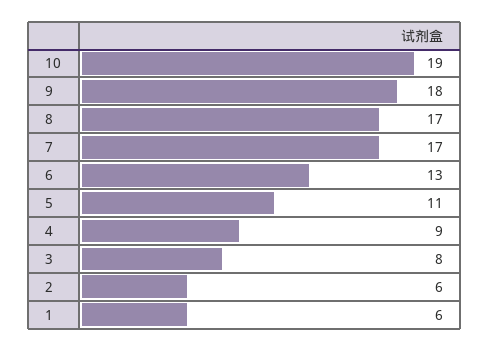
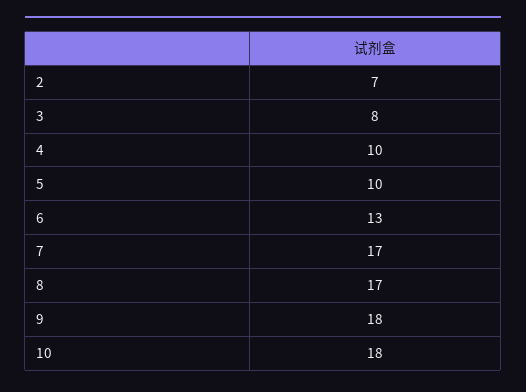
  {
-   "10": 19,
+   "10": 18,
    "9": 18,
    "8": 17,
    "7": 17,
    "6": 13,
-   "5": 11,
+   "5": 10,
-   "4": 9,
+   "4": 10,
    "3": 8,
-   "2": 6,
+   "2": 7
-   "1": 6
  }

